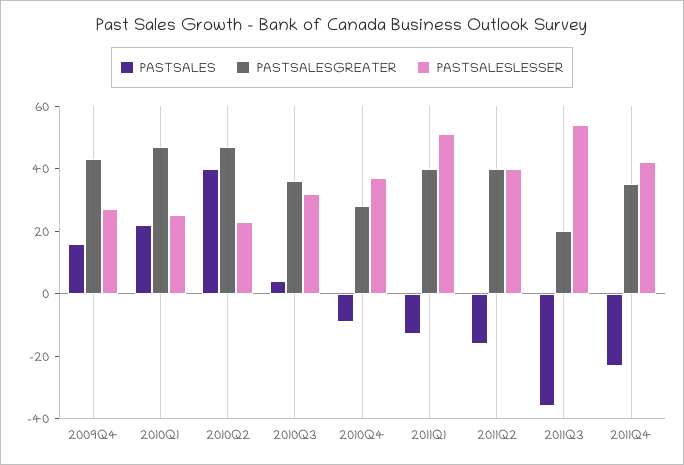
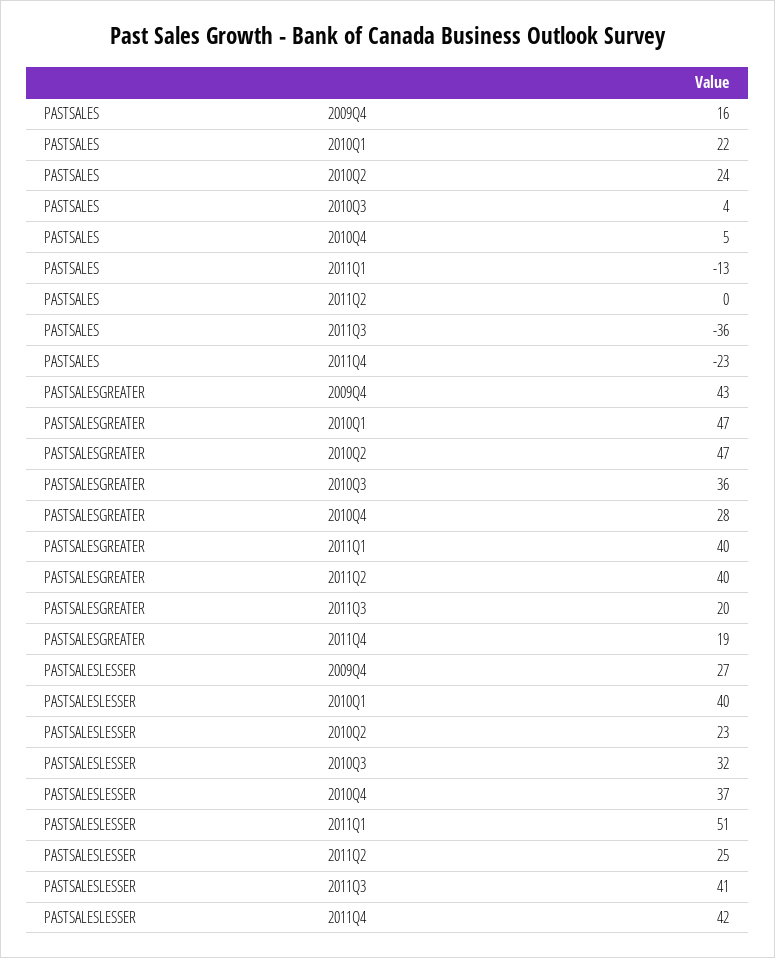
  {
    "PASTSALES": {
      "2009Q4": 16,
      "2010Q1": 22,
-     "2010Q2": 40,
+     "2010Q2": 24,
      "2010Q3": 4,
-     "2010Q4": -10,
+     "2010Q4": 5,
      "2011Q1": -13,
-     "2011Q2": -15,
+     "2011Q2": 0,
      "2011Q3": -36,
      "2011Q4": -23
    },
    "PASTSALESGREATER": {
      "2009Q4": 43,
      "2010Q1": 47,
      "2010Q2": 47,
      "2010Q3": 36,
      "2010Q4": 28,
      "2011Q1": 40,
      "2011Q2": 40,
      "2011Q3": 20,
-     "2011Q4": 35
+     "2011Q4": 19
    },
    "PASTSALESLESSER": {
      "2009Q4": 27,
-     "2010Q1": 25,
+     "2010Q1": 40,
      "2010Q2": 23,
      "2010Q3": 32,
      "2010Q4": 37,
      "2011Q1": 51,
-     "2011Q2": 40,
+     "2011Q2": 25,
-     "2011Q3": 55,
+     "2011Q3": 41,
      "2011Q4": 42
    }
  }

